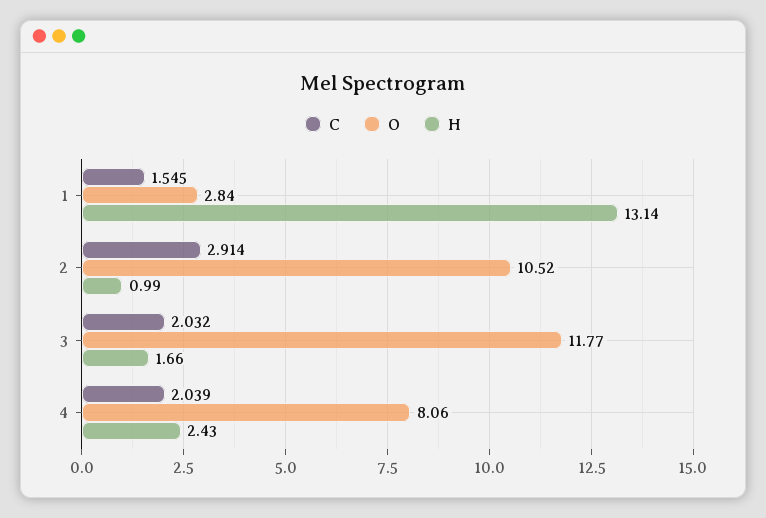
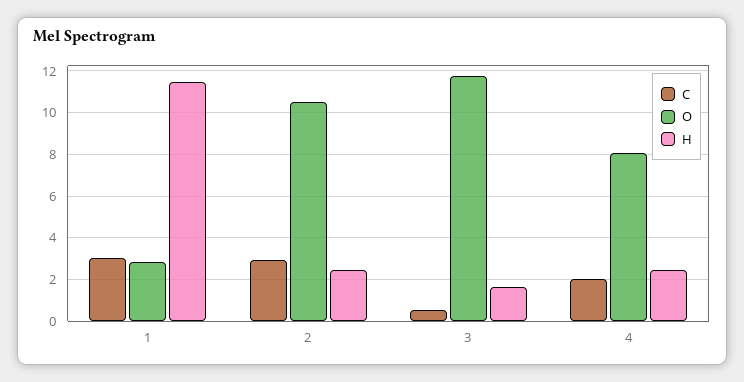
  {
    "C": {
-     "1": 1.545,
+     "1": 3,
      "2": 2.914,
-     "3": 2.032,
+     "3": 0.5,
      "4": 2.039
    },
    "O": {
      "1": 2.84,
      "2": 10.52,
      "3": 11.77,
      "4": 8.06
    },
    "H": {
-     "1": 13.14,
+     "1": 11.5,
-     "2": 0.99,
+     "2": 2.5,
      "3": 1.66,
      "4": 2.43
    }
  }

